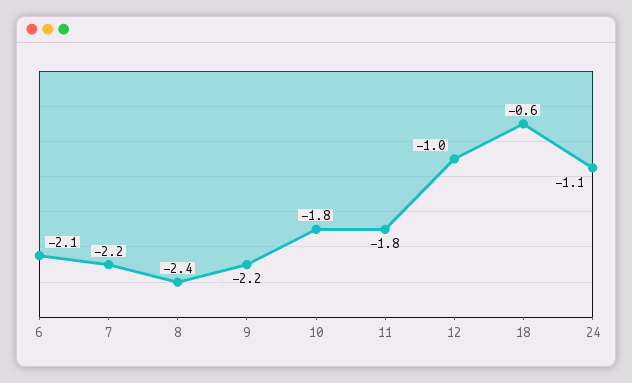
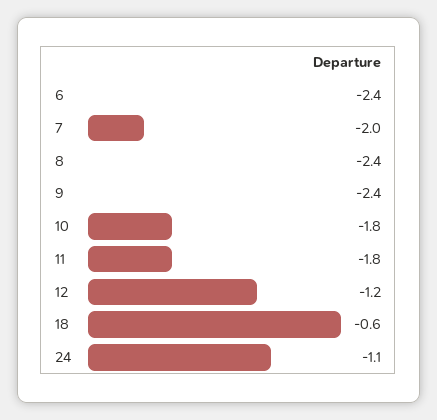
  {
-   "6": -2.1,
+   "6": -2.4,
-   "7": -2.2,
+   "7": -2,
    "8": -2.4,
-   "9": -2.2,
+   "9": -2.4,
    "10": -1.8,
    "11": -1.8,
-   "12": -1,
+   "12": -1.2,
    "18": -0.6,
    "24": -1.1
  }

